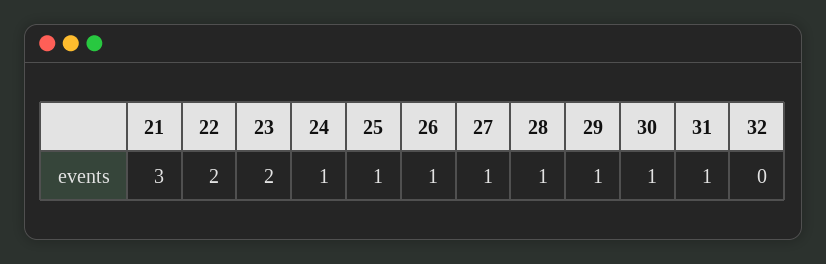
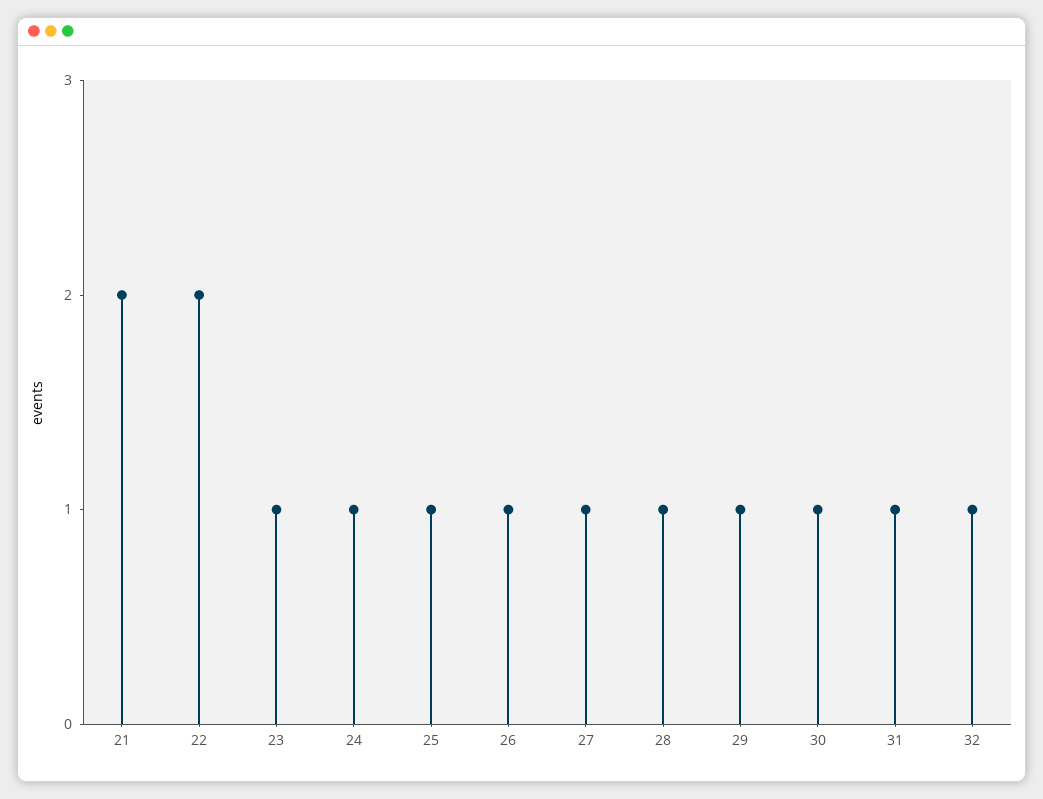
  {
-   "21": 3,
+   "21": 2,
    "22": 2,
-   "23": 2,
+   "23": 1,
    "24": 1,
    "25": 1,
    "26": 1,
    "27": 1,
    "28": 1,
    "29": 1,
    "30": 1,
    "31": 1,
-   "32": 0
+   "32": 1
  }

